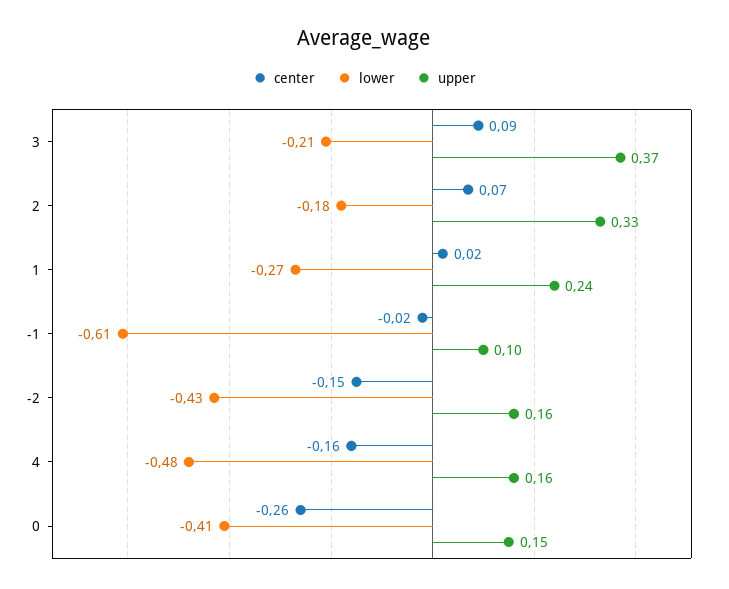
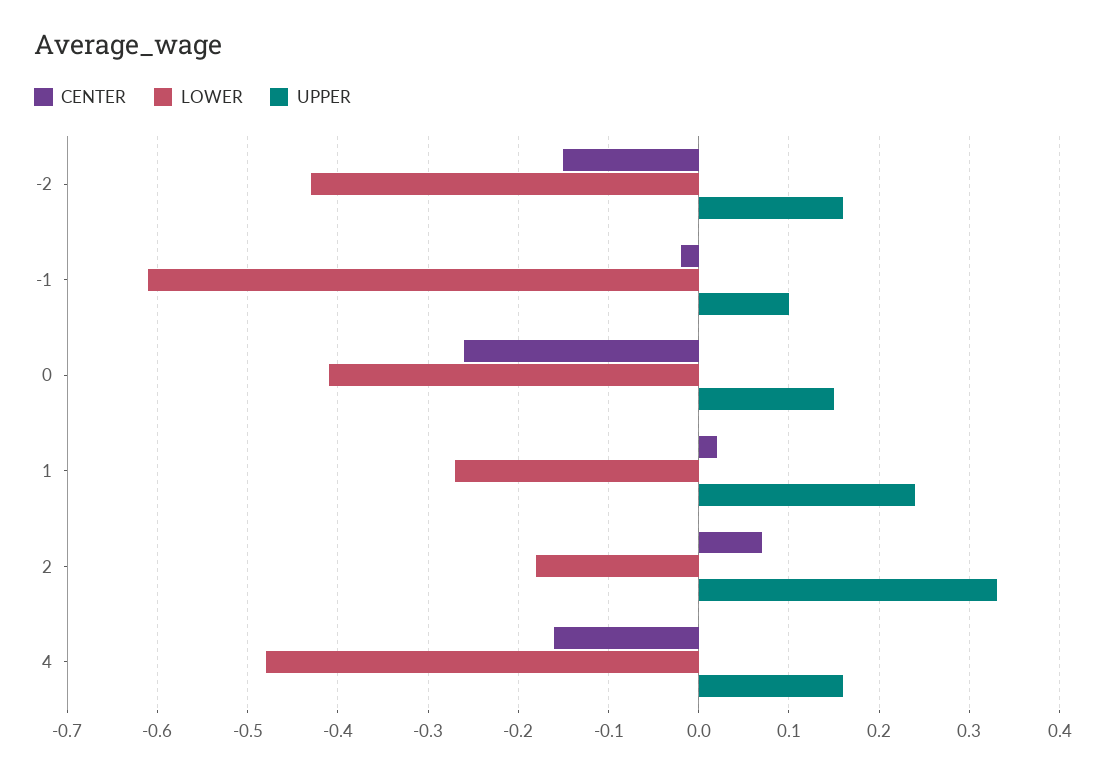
  {
    "center": {
-     "3": 0.09,
      "2": 0.07,
      "1": 0.02,
      "-1": -0.02,
      "-2": -0.15,
      "4": -0.16,
      "0": -0.26
    },
    "lower": {
-     "3": -0.21,
      "2": -0.18,
      "1": -0.27,
      "-1": -0.61,
      "-2": -0.43,
      "4": -0.48,
      "0": -0.41
    },
    "upper": {
-     "3": 0.37,
      "2": 0.33,
      "1": 0.24,
      "-1": 0.1,
      "-2": 0.16,
      "4": 0.16,
      "0": 0.15
    }
  }

